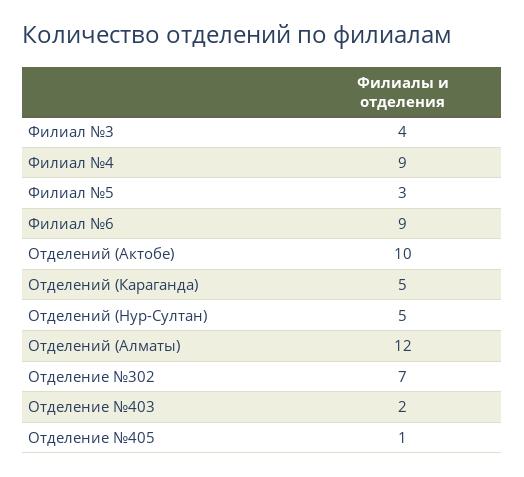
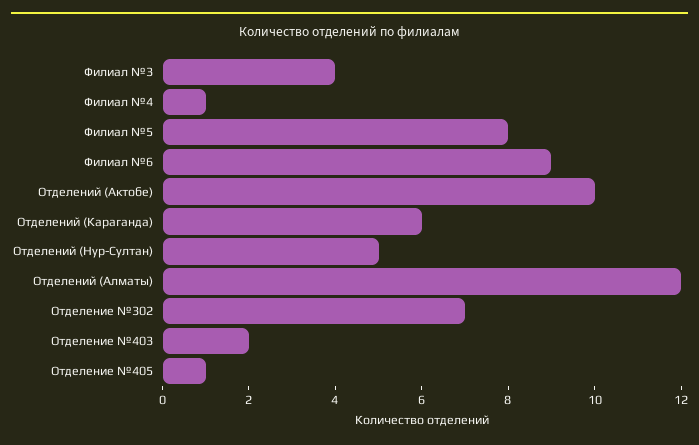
  {
    "Филиал №3": 4,
-   "Филиал №4": 9,
+   "Филиал №4": 1,
-   "Филиал №5": 3,
+   "Филиал №5": 8,
    "Филиал №6": 9,
    "Отделений (Актобе)": 10,
-   "Отделений (Караганда)": 5,
+   "Отделений (Караганда)": 6,
    "Отделений (Нур-Султан)": 5,
    "Отделений (Алматы)": 12,
    "Отделение №302": 7,
    "Отделение №403": 2,
    "Отделение №405": 1
  }

